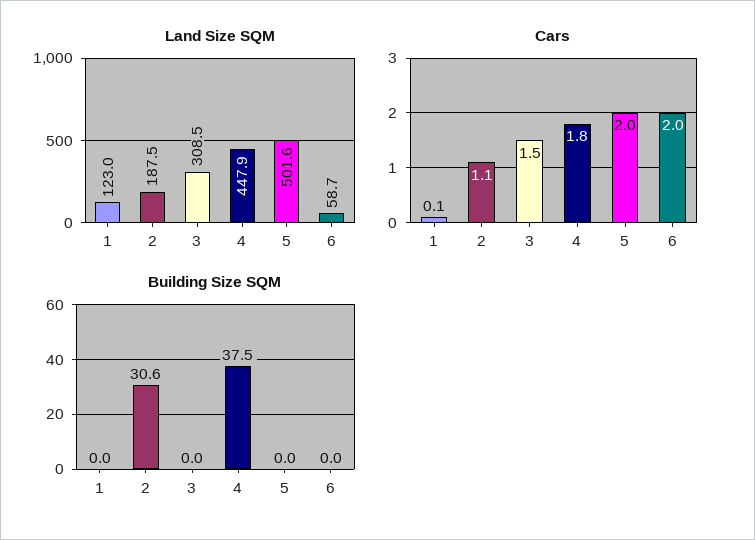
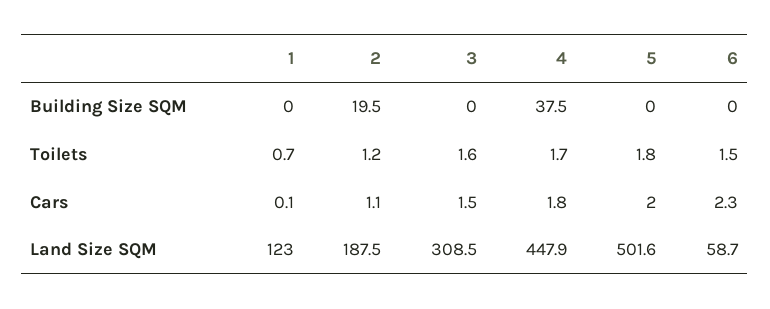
  {
    "Land Size SQM": {
      "1": 123,
      "2": 187.5,
      "3": 308.5,
      "4": 447.9,
      "5": 501.6,
      "6": 58.7
    },
    "Cars": {
      "1": 0.1,
      "2": 1.1,
      "3": 1.5,
      "4": 1.8,
      "5": 2,
-     "6": 2
+     "6": 2.3
    },
    "Building Size SQM": {
      "1": 0,
-     "2": 30.6,
+     "2": 19.5,
      "3": 0,
      "4": 37.5,
      "5": 0,
      "6": 0
-   }
+   },
+   "Toilets": {
+     "1": 0.7,
+     "2": 1.2,
+     "3": 1.6,
+     "4": 1.7,
+     "5": 1.8,
+     "6": 1.5
+   }
  }

